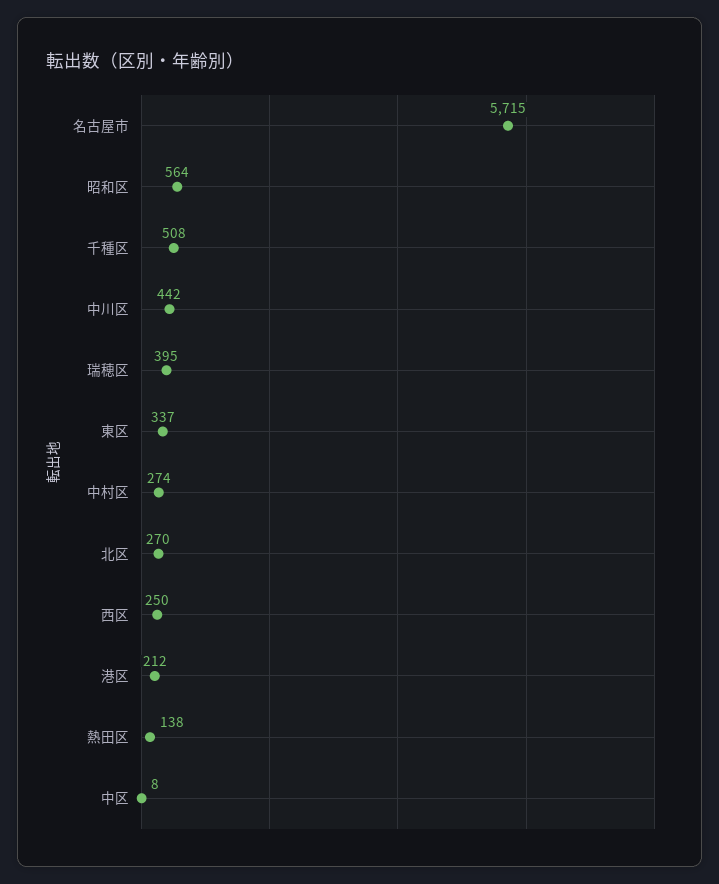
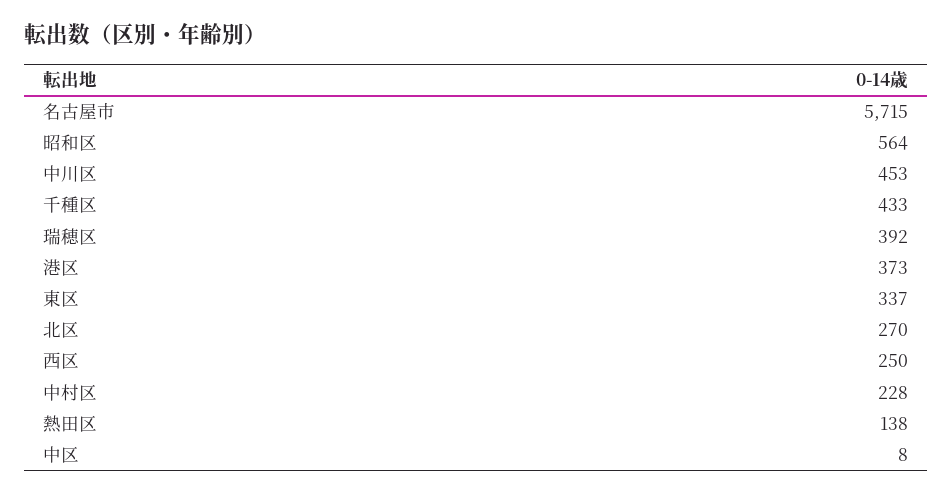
  {
    "名古屋市": 5715,
    "昭和区": 564,
-   "千種区": 508,
+   "千種区": 433,
-   "中川区": 442,
+   "中川区": 453,
-   "瑞穂区": 395,
+   "瑞穂区": 392,
    "東区": 337,
-   "中村区": 274,
+   "中村区": 228,
    "北区": 270,
    "西区": 250,
-   "港区": 212,
+   "港区": 373,
    "熱田区": 138,
    "中区": 8
  }

